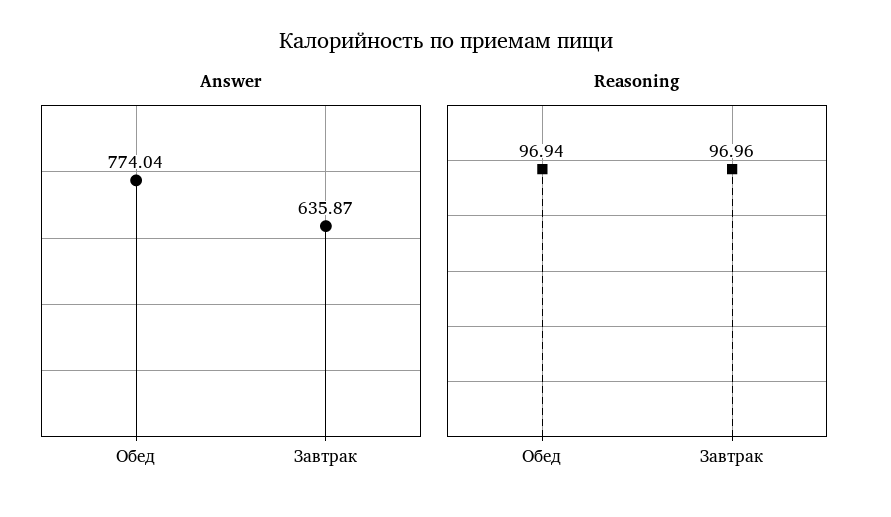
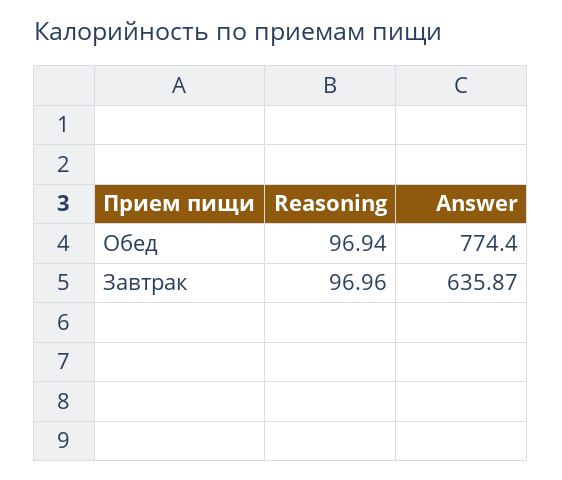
  {
    "Answer": {
-     "Обед": 774.04,
+     "Обед": 774.4,
      "Завтрак": 635.87
    },
    "Reasoning": {
      "Обед": 96.94,
      "Завтрак": 96.96
    }
  }

